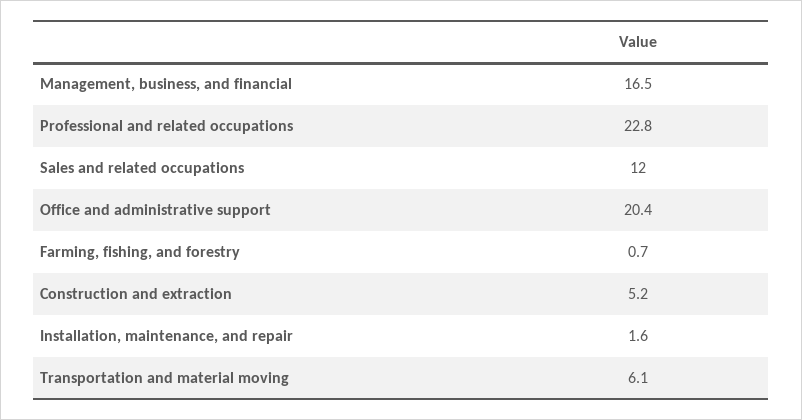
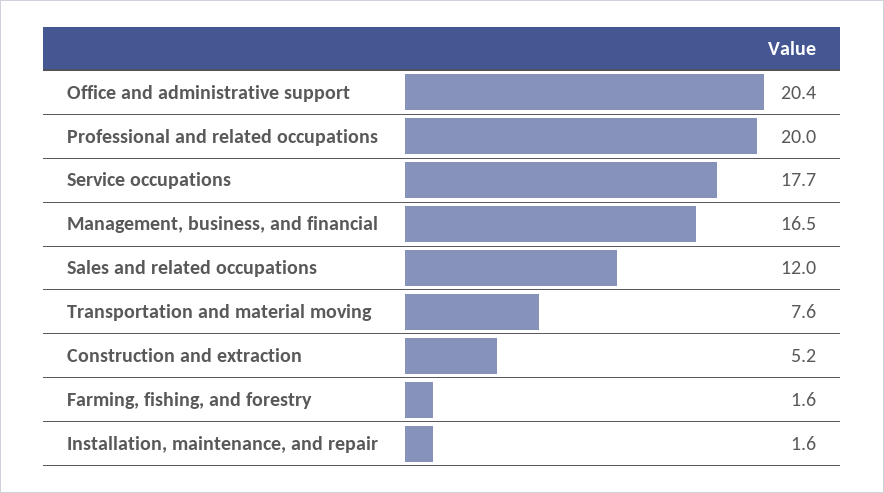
  {
    "Management, business, and financial": 16.5,
-   "Professional and related occupations": 22.8,
+   "Professional and related occupations": 20,
    "Sales and related occupations": 12,
    "Office and administrative support": 20.4,
-   "Farming, fishing, and forestry": 0.7,
+   "Farming, fishing, and forestry": 1.6,
    "Construction and extraction": 5.2,
    "Installation, maintenance, and repair": 1.6,
-   "Transportation and material moving": 6.1
+   "Transportation and material moving": 7.6,
+   "Service occupations": 17.7
  }

